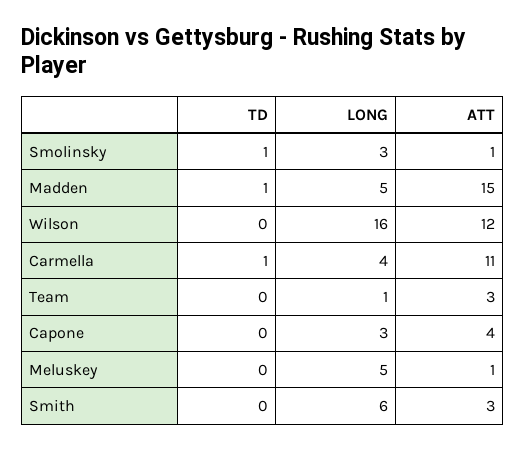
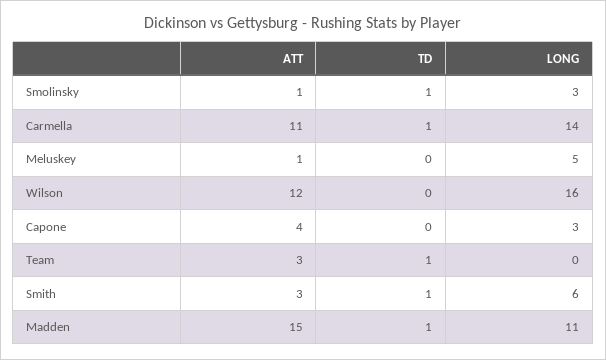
  {
    "TD": {
      "Smolinsky": 1,
      "Madden": 1,
      "Wilson": 0,
      "Carmella": 1,
-     "Team": 0,
+     "Team": 1,
      "Capone": 0,
      "Meluskey": 0,
-     "Smith": 0
+     "Smith": 1
    },
    "LONG": {
      "Smolinsky": 3,
-     "Madden": 5,
+     "Madden": 11,
      "Wilson": 16,
-     "Carmella": 4,
+     "Carmella": 14,
-     "Team": 1,
+     "Team": 0,
      "Capone": 3,
      "Meluskey": 5,
      "Smith": 6
    },
    "ATT": {
      "Smolinsky": 1,
      "Madden": 15,
      "Wilson": 12,
      "Carmella": 11,
      "Team": 3,
      "Capone": 4,
      "Meluskey": 1,
      "Smith": 3
    }
  }

